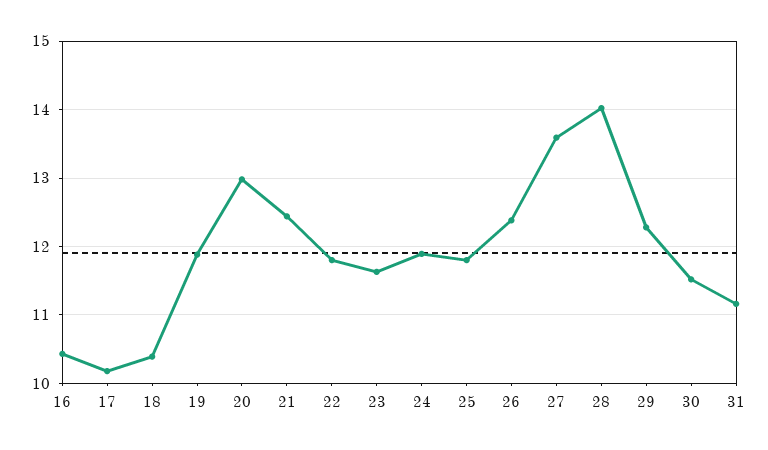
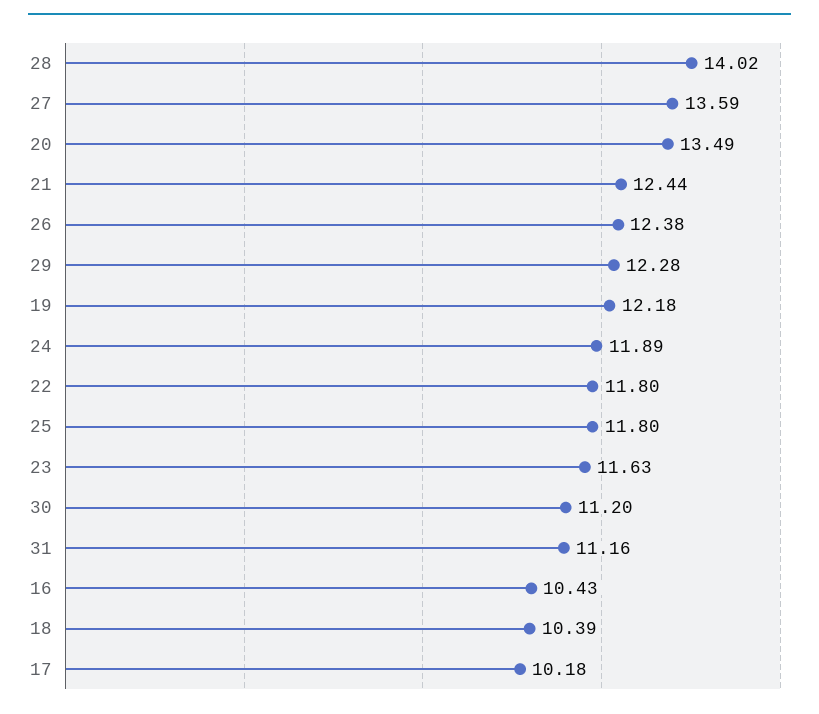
  {
    "16": 10.43,
    "17": 10.18,
    "18": 10.39,
-   "19": 11.9,
+   "19": 12.18,
-   "20": 13,
+   "20": 13.49,
    "21": 12.44,
    "22": 11.8,
    "23": 11.63,
    "24": 11.89,
    "25": 11.8,
    "26": 12.38,
    "27": 13.59,
    "28": 14.02,
    "29": 12.28,
-   "30": 11.5,
+   "30": 11.2,
    "31": 11.16
  }

